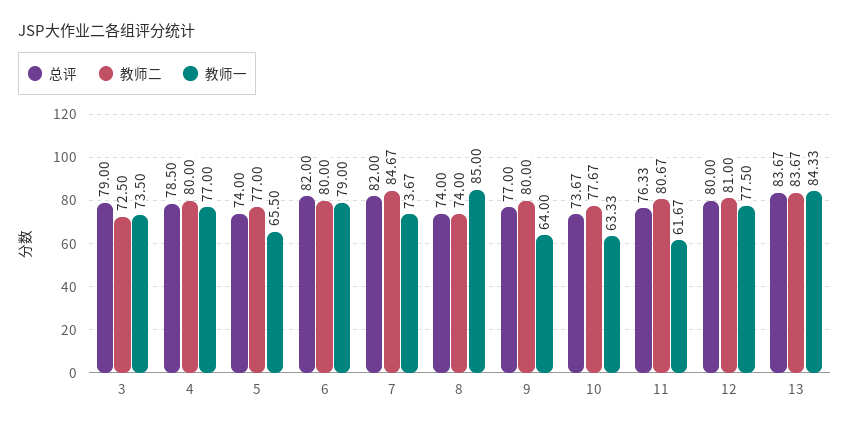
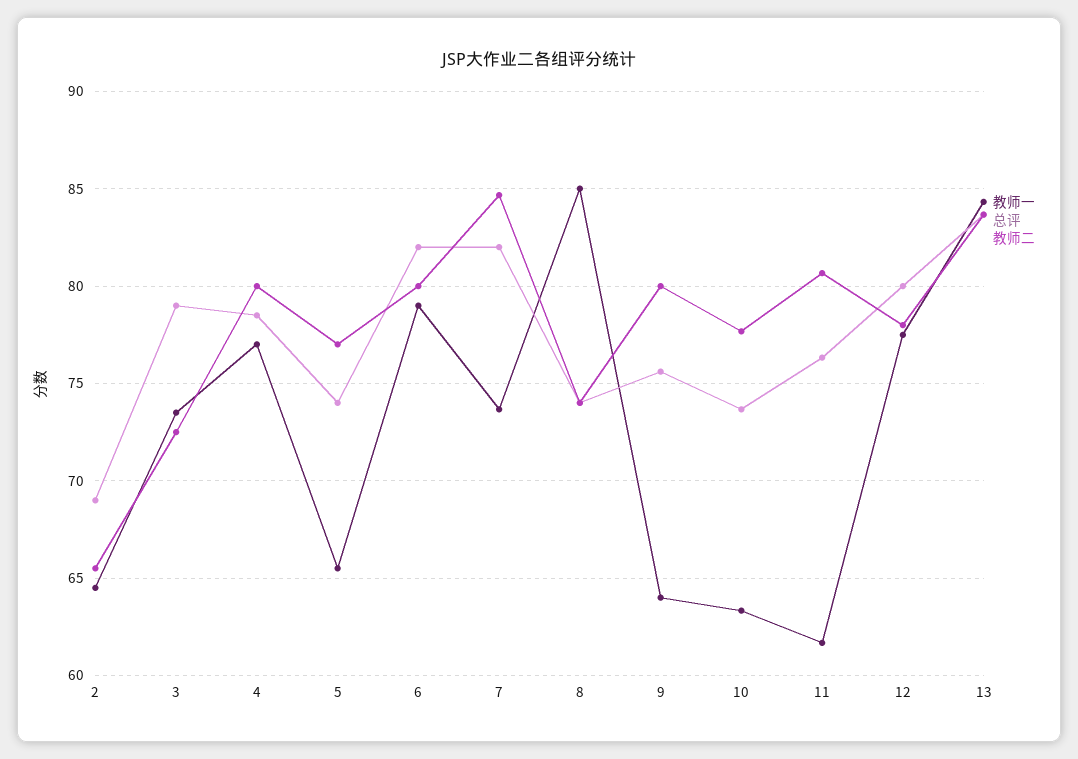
  {
    "总评": {
      "3": 79,
      "4": 78.5,
      "5": 74,
      "6": 82,
      "7": 82,
      "8": 74,
-     "9": 77,
+     "9": 75.5,
      "10": 73.67,
      "11": 76.33,
      "12": 80,
-     "13": 83.67
+     "13": 83.67,
+     "2": 69
    },
    "教师二": {
      "3": 72.5,
      "4": 80,
      "5": 77,
      "6": 80,
      "7": 84.67,
      "8": 74,
      "9": 80,
      "10": 77.67,
      "11": 80.67,
-     "12": 81,
+     "12": 78,
-     "13": 83.67
+     "13": 83.67,
+     "2": 65.5
    },
    "教师一": {
      "3": 73.5,
      "4": 77,
      "5": 65.5,
      "6": 79,
      "7": 73.67,
      "8": 85,
      "9": 64,
      "10": 63.33,
      "11": 61.67,
      "12": 77.5,
-     "13": 84.33
+     "13": 84.33,
+     "2": 64.5
    }
  }

